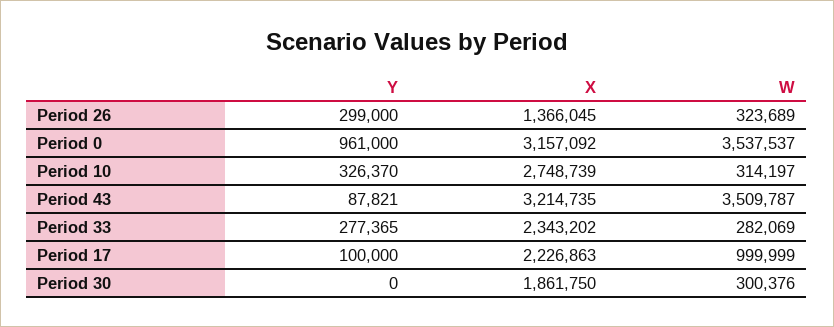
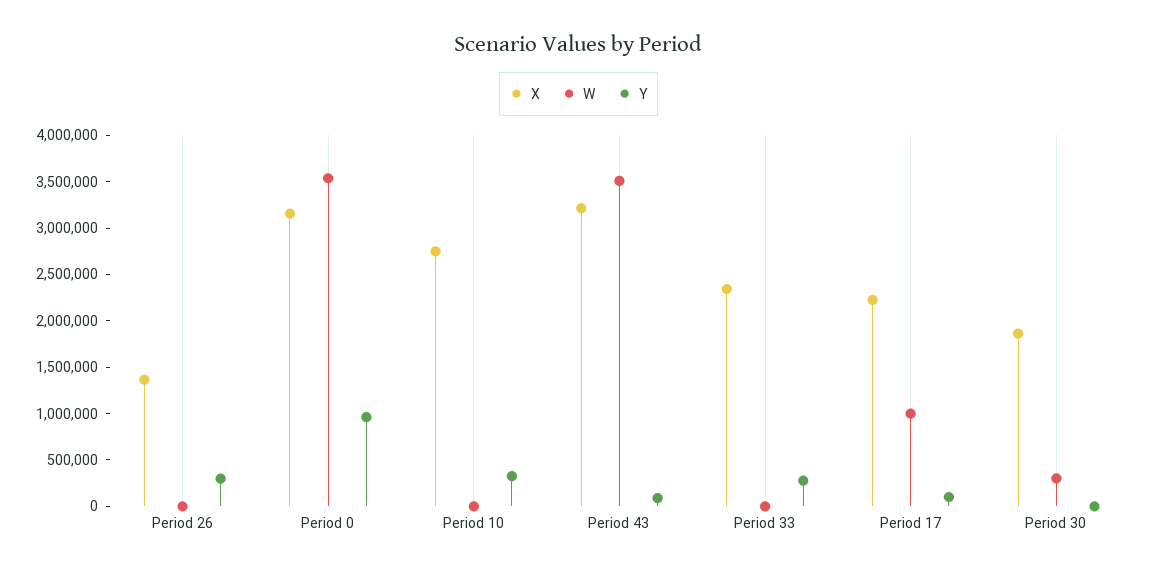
  {
    "Y": {
      "Period 26": 299000,
      "Period 0": 961000,
      "Period 10": 326370,
      "Period 43": 87821,
      "Period 33": 277365,
      "Period 17": 100000,
      "Period 30": 0
    },
    "X": {
      "Period 26": 1366045,
      "Period 0": 3157092,
      "Period 10": 2748739,
      "Period 43": 3214735,
      "Period 33": 2343202,
      "Period 17": 2226863,
      "Period 30": 1861750
    },
    "W": {
-     "Period 26": 323689,
+     "Period 26": 0,
      "Period 0": 3537537,
-     "Period 10": 314197,
+     "Period 10": 0,
      "Period 43": 3509787,
-     "Period 33": 282069,
+     "Period 33": 0,
      "Period 17": 999999,
      "Period 30": 300376
    }
  }

